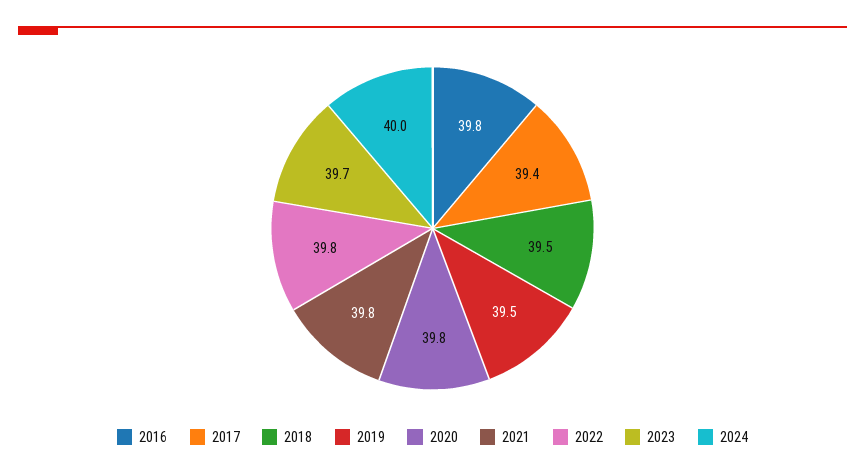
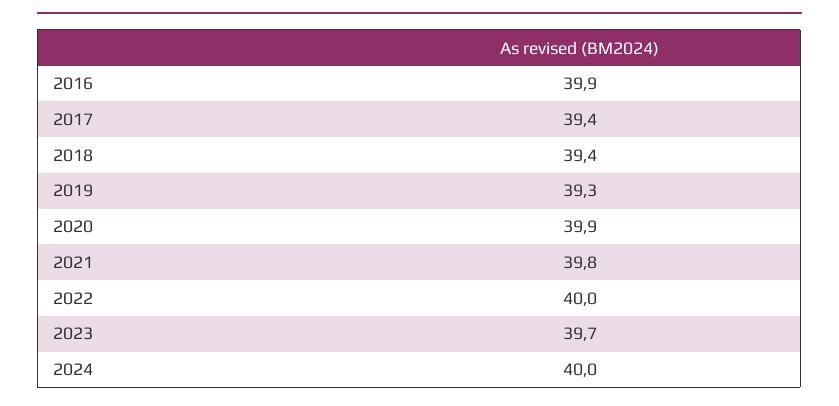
  {
-   "2016": 39.8,
+   "2016": 39.9,
    "2017": 39.4,
-   "2018": 39.5,
+   "2018": 39.4,
-   "2019": 39.5,
+   "2019": 39.3,
-   "2020": 39.8,
+   "2020": 39.9,
    "2021": 39.8,
-   "2022": 39.8,
+   "2022": 40,
    "2023": 39.7,
    "2024": 40
  }

